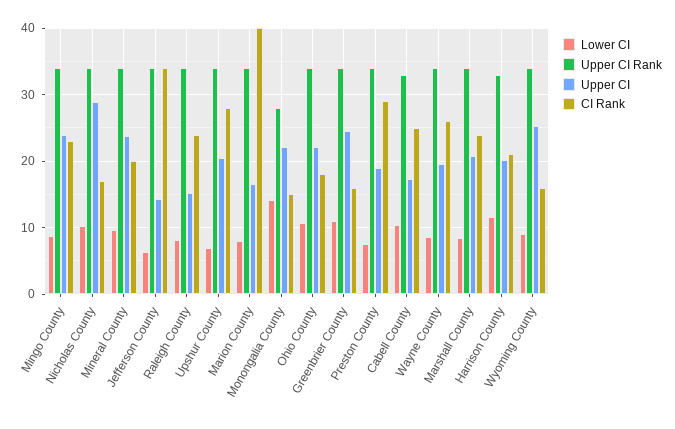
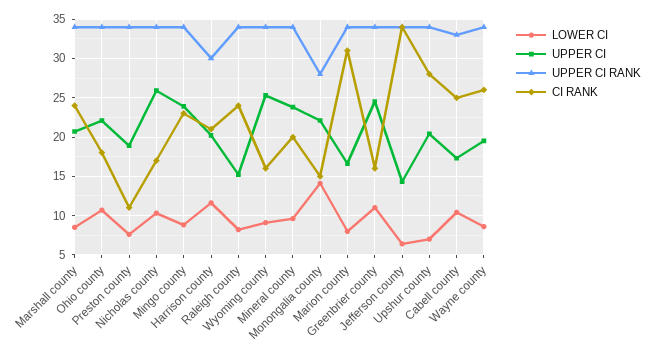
  {
    "Lower CI": {
      "Mingo County": 9,
      "Nicholas County": 10,
      "Mineral County": 10,
      "Jefferson County": 6,
      "Raleigh County": 8,
      "Upshur County": 7,
      "Marion County": 8,
      "Monongalia County": 14,
      "Ohio County": 11,
      "Greenbrier County": 11,
      "Preston County": 8,
      "Cabell County": 10,
      "Wayne County": 9,
      "Marshall County": 9,
      "Harrison County": 12,
      "Wyoming County": 9
    },
    "Upper CI Rank": {
      "Mingo County": 34,
      "Nicholas County": 34,
      "Mineral County": 34,
      "Jefferson County": 34,
      "Raleigh County": 34,
      "Upshur County": 34,
      "Marion County": 34,
      "Monongalia County": 28,
      "Ohio County": 34,
      "Greenbrier County": 34,
      "Preston County": 34,
      "Cabell County": 33,
      "Wayne County": 34,
      "Marshall County": 34,
-     "Harrison County": 33,
+     "Harrison County": 30,
      "Wyoming County": 34
    },
    "Upper CI": {
      "Mingo County": 24,
-     "Nicholas County": 29,
+     "Nicholas County": 26,
      "Mineral County": 24,
      "Jefferson County": 14,
      "Raleigh County": 15,
      "Upshur County": 20,
      "Marion County": 17,
      "Monongalia County": 22,
      "Ohio County": 22,
      "Greenbrier County": 25,
      "Preston County": 19,
      "Cabell County": 17,
      "Wayne County": 20,
      "Marshall County": 21,
      "Harrison County": 20,
      "Wyoming County": 25
    },
    "CI Rank": {
      "Mingo County": 23,
      "Nicholas County": 17,
      "Mineral County": 20,
      "Jefferson County": 34,
      "Raleigh County": 24,
      "Upshur County": 28,
-     "Marion County": 40,
+     "Marion County": 31,
      "Monongalia County": 15,
      "Ohio County": 18,
      "Greenbrier County": 16,
-     "Preston County": 29,
+     "Preston County": 11,
      "Cabell County": 25,
      "Wayne County": 26,
      "Marshall County": 24,
      "Harrison County": 21,
      "Wyoming County": 16
    }
  }

